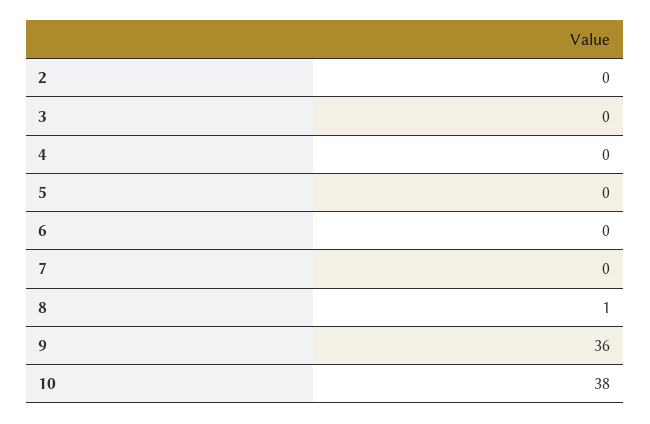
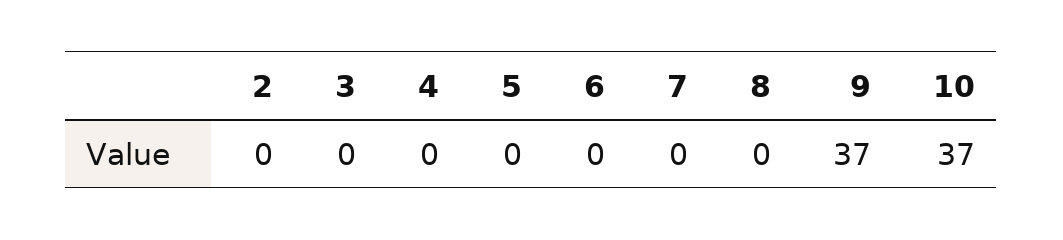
  {
    "2": 0,
    "3": 0,
    "4": 0,
    "5": 0,
    "6": 0,
    "7": 0,
-   "8": 1,
+   "8": 0,
-   "9": 36,
+   "9": 37,
-   "10": 38
+   "10": 37
  }

